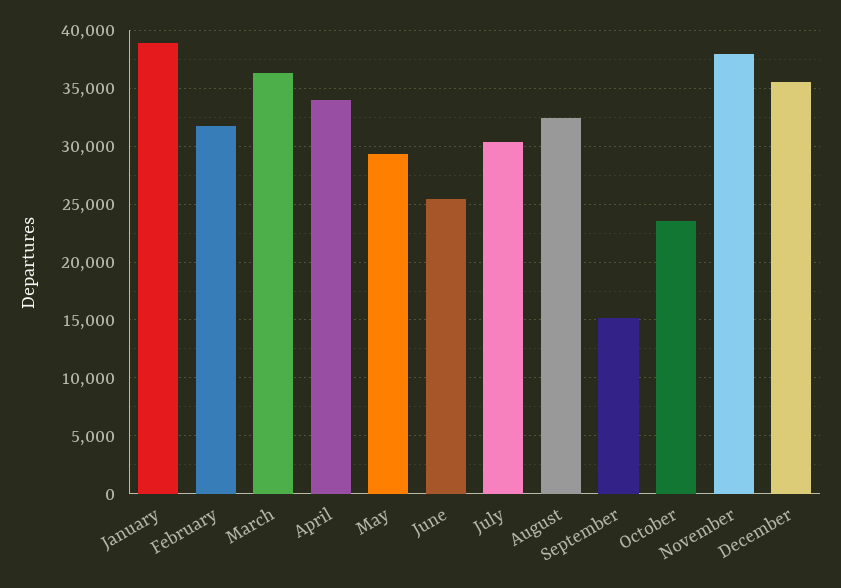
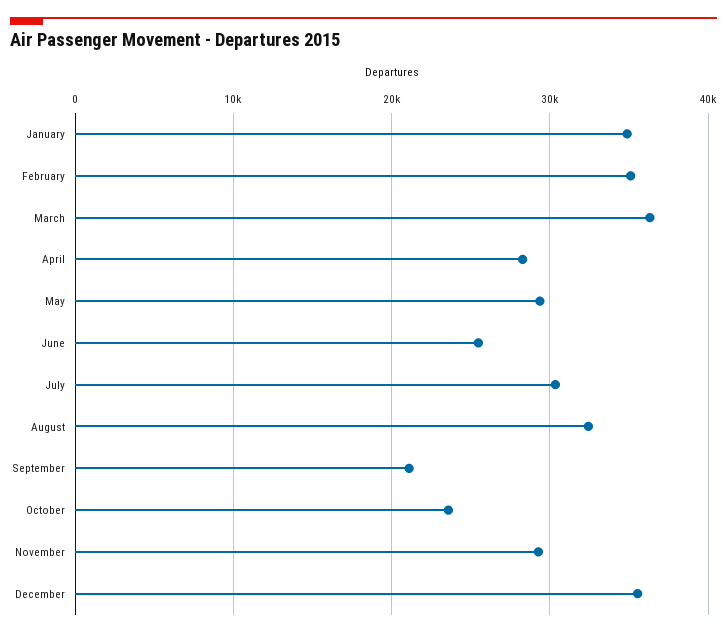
  {
-   "January": 39000,
+   "January": 35000,
-   "February": 32000,
+   "February": 35000,
    "March": 36000,
-   "April": 34000,
+   "April": 28000,
    "May": 29000,
    "June": 25000,
    "July": 30000,
    "August": 32000,
-   "September": 15000,
+   "September": 21000,
    "October": 24000,
-   "November": 38000,
+   "November": 29000,
    "December": 36000
  }

